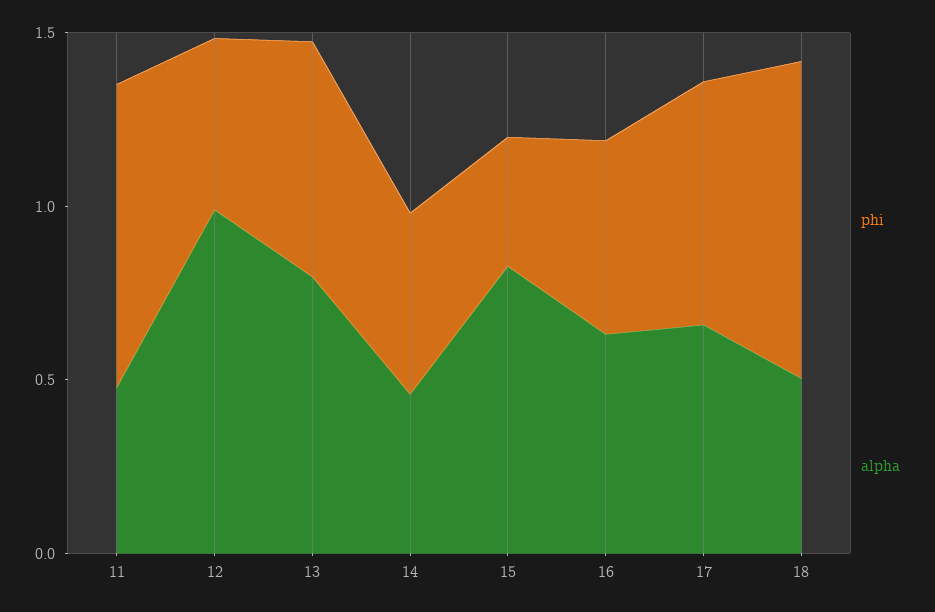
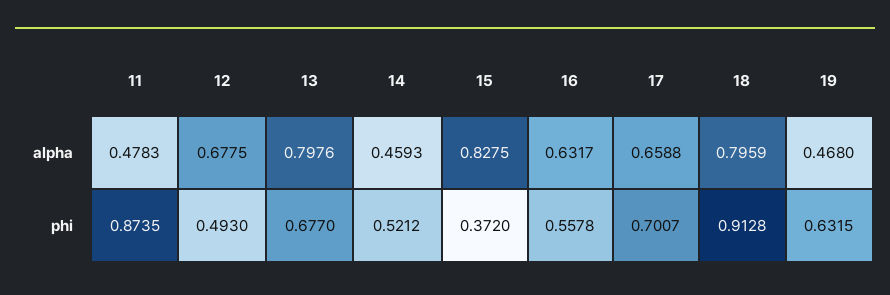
  {
    "phi": {
      "11": 0.8735,
      "12": 0.493,
      "13": 0.677,
      "14": 0.5212,
      "15": 0.372,
      "16": 0.5578,
      "17": 0.7007,
-     "18": 0.9128
+     "18": 0.9128,
+     "19": 0.6315
    },
    "alpha": {
      "11": 0.4783,
-     "12": 1,
+     "12": 0.6775,
      "13": 0.7976,
      "14": 0.4593,
      "15": 0.8275,
      "16": 0.6317,
      "17": 0.6588,
-     "18": 0.5
+     "18": 0.7959,
+     "19": 0.468
    }
  }

